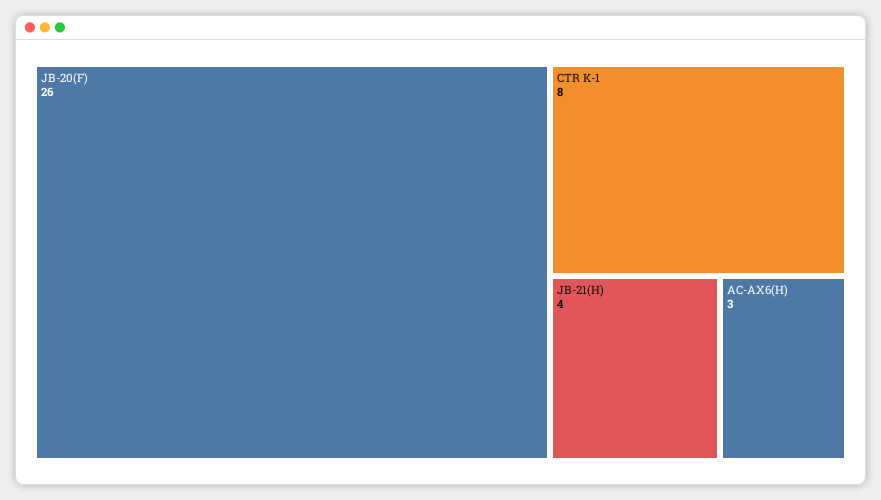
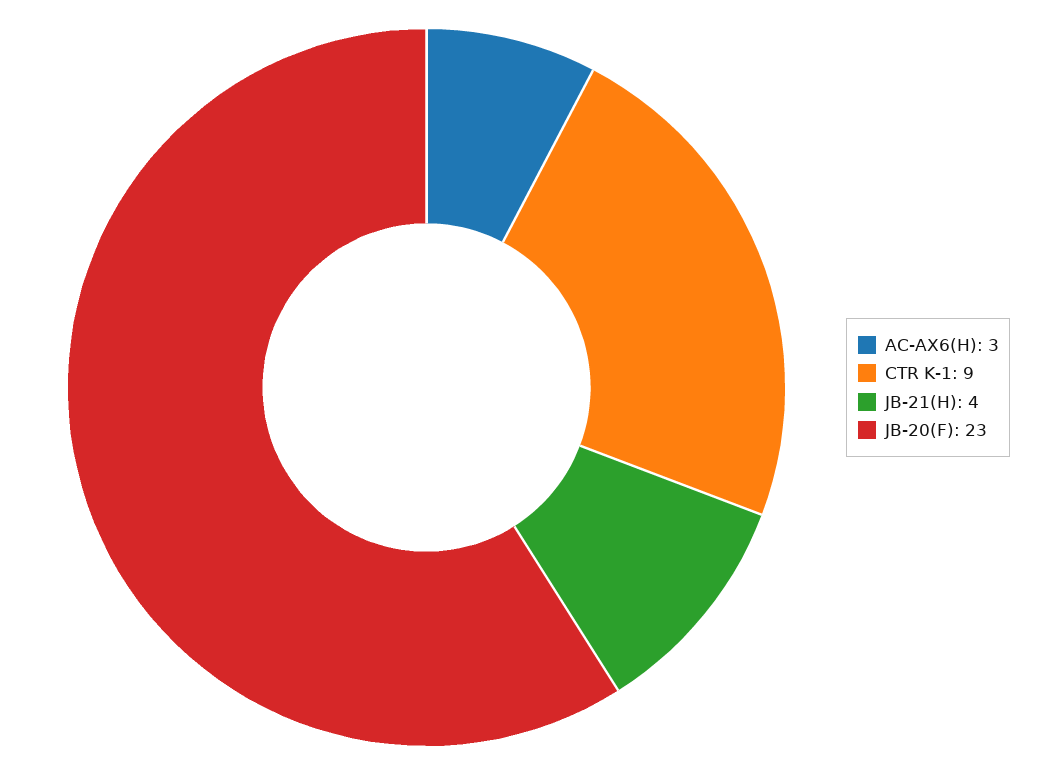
  {
-   "JB-20(F)": 26,
+   "JB-20(F)": 23,
-   "CTR K-1": 8,
+   "CTR K-1": 9,
    "JB-21(H)": 4,
    "AC-AX6(H)": 3
  }

